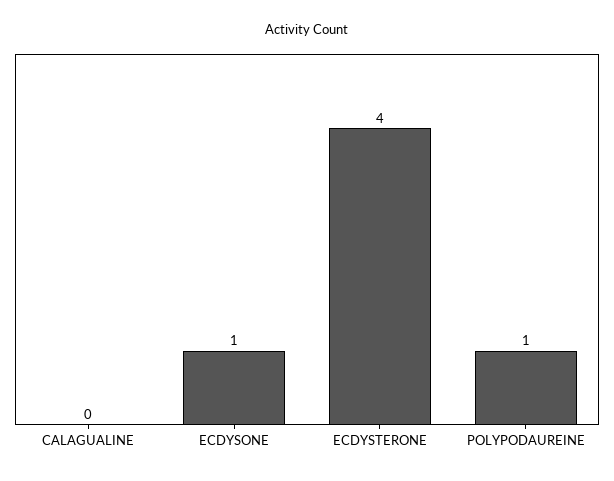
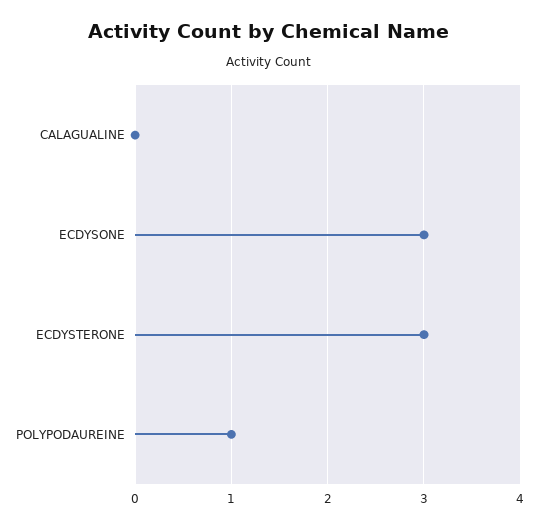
  {
    "CALAGUALINE": 0,
-   "ECDYSONE": 1,
+   "ECDYSONE": 3,
-   "ECDYSTERONE": 4,
+   "ECDYSTERONE": 3,
    "POLYPODAUREINE": 1
  }

